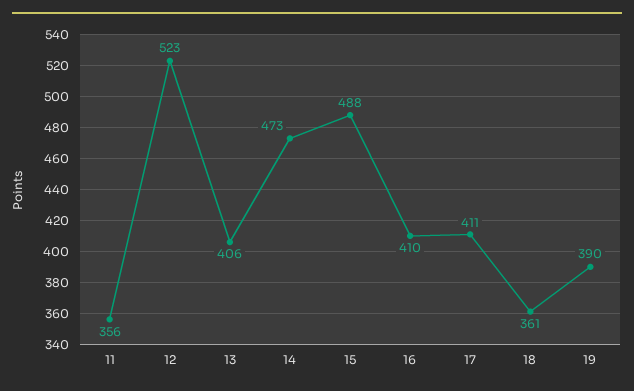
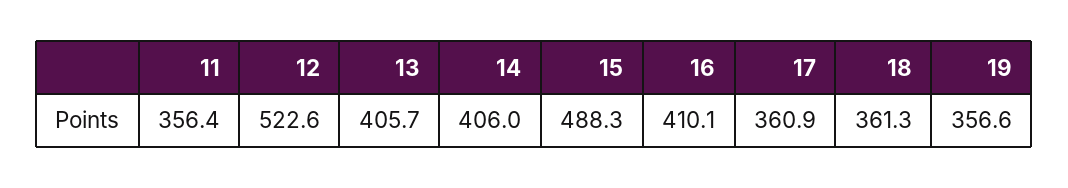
  {
    "11": 356.4,
    "12": 522.6,
    "13": 405.7,
-   "14": 473,
+   "14": 406,
    "15": 488.3,
    "16": 410.1,
-   "17": 411,
+   "17": 360.9,
    "18": 361.3,
-   "19": 390
+   "19": 356.6
  }

